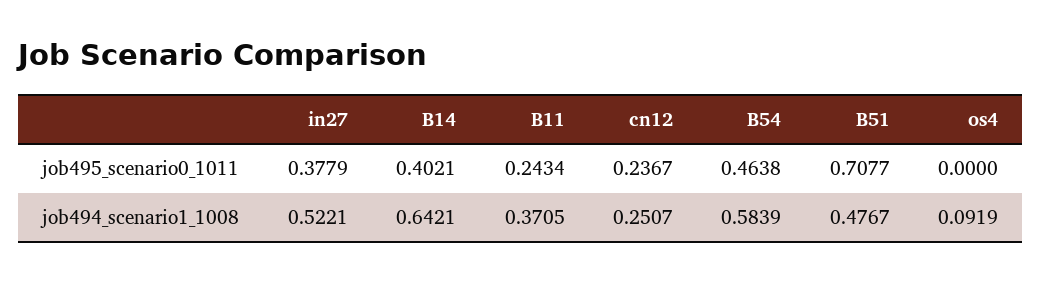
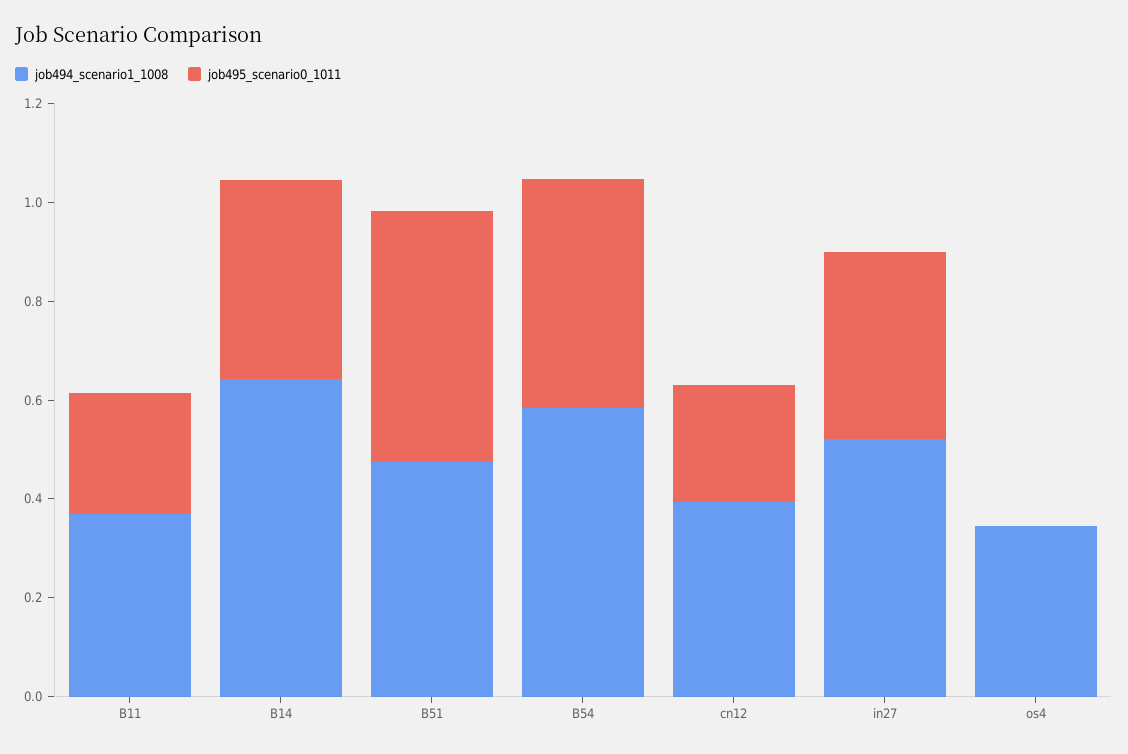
  {
    "job495_scenario0_1011": {
      "in27": 0.3779,
      "B14": 0.4021,
      "B11": 0.2434,
      "cn12": 0.2367,
      "B54": 0.4638,
-     "B51": 0.7077,
+     "B51": 0.5,
      "os4": 0
    },
    "job494_scenario1_1008": {
      "in27": 0.5221,
      "B14": 0.6421,
      "B11": 0.3705,
-     "cn12": 0.2507,
+     "cn12": 0.4,
      "B54": 0.5839,
      "B51": 0.4767,
-     "os4": 0.0919
+     "os4": 0.35
    }
  }

